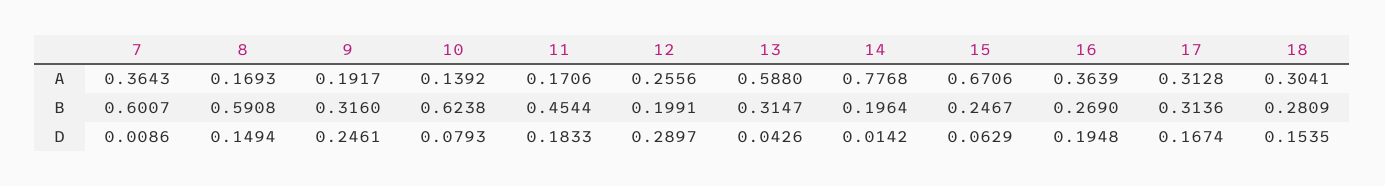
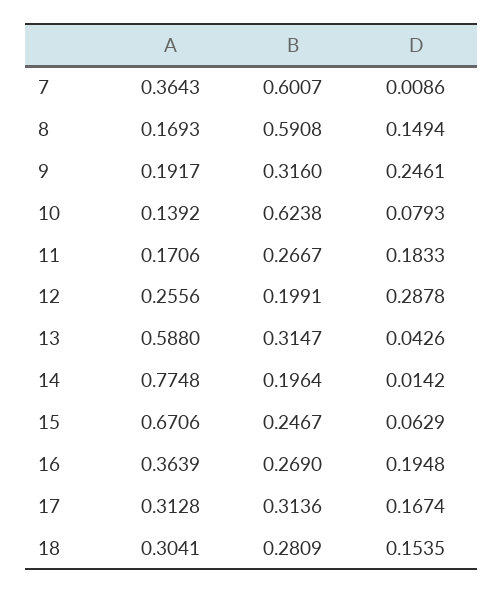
  {
    "7": {
      "A": 0.3643,
      "B": 0.6007,
      "D": 0.0086
    },
    "8": {
      "A": 0.1693,
      "B": 0.5908,
      "D": 0.1494
    },
    "9": {
      "A": 0.1917,
      "B": 0.316,
      "D": 0.2461
    },
    "10": {
      "A": 0.1392,
      "B": 0.6238,
      "D": 0.0793
    },
    "11": {
      "A": 0.1706,
-     "B": 0.4544,
+     "B": 0.2667,
      "D": 0.1833
    },
    "12": {
      "A": 0.2556,
      "B": 0.1991,
-     "D": 0.2897
+     "D": 0.2878
    },
    "13": {
      "A": 0.588,
      "B": 0.3147,
      "D": 0.0426
    },
    "14": {
-     "A": 0.7768,
+     "A": 0.7748,
      "B": 0.1964,
      "D": 0.0142
    },
    "15": {
      "A": 0.6706,
      "B": 0.2467,
      "D": 0.0629
    },
    "16": {
      "A": 0.3639,
      "B": 0.269,
      "D": 0.1948
    },
    "17": {
      "A": 0.3128,
      "B": 0.3136,
      "D": 0.1674
    },
    "18": {
      "A": 0.3041,
      "B": 0.2809,
      "D": 0.1535
    }
  }

